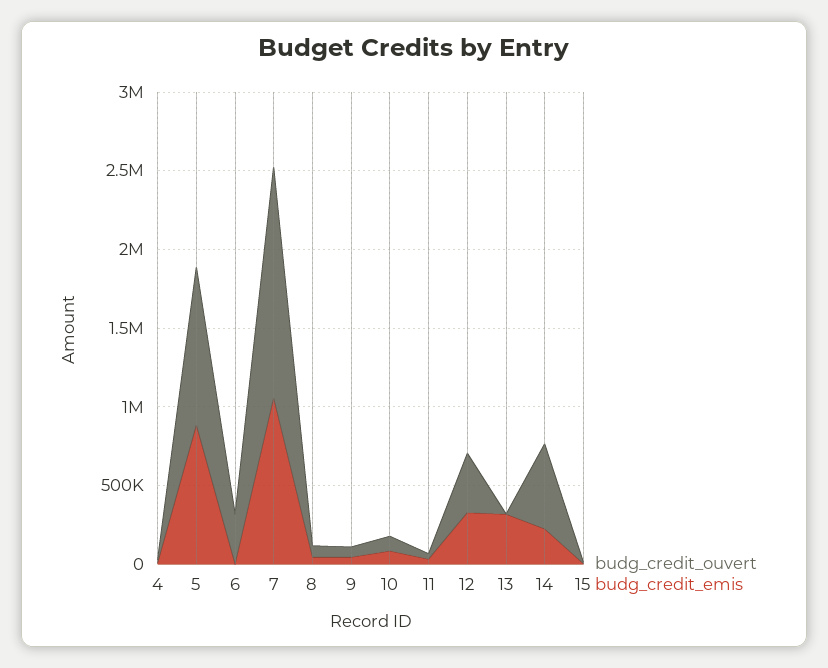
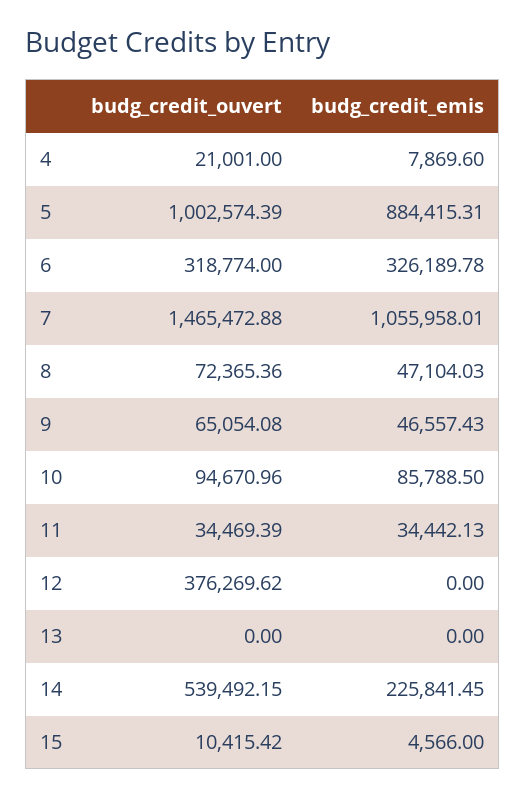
  {
    "budg_credit_ouvert": {
      "4": 21001,
      "5": 1002574.39,
      "6": 318774,
      "7": 1465472.88,
      "8": 72365.36,
      "9": 65054.08,
      "10": 94670.96,
      "11": 34469.39,
      "12": 376269.62,
      "13": 0,
      "14": 539492.15,
      "15": 10415.42
    },
    "budg_credit_emis": {
      "4": 7869.6,
      "5": 884415.31,
-     "6": 0,
+     "6": 326189.78,
      "7": 1055958.01,
      "8": 47104.03,
      "9": 46557.43,
      "10": 85788.5,
      "11": 34442.13,
-     "12": 300000,
+     "12": 0,
-     "13": 300000,
+     "13": 0,
      "14": 225841.45,
      "15": 4566
    }
  }

